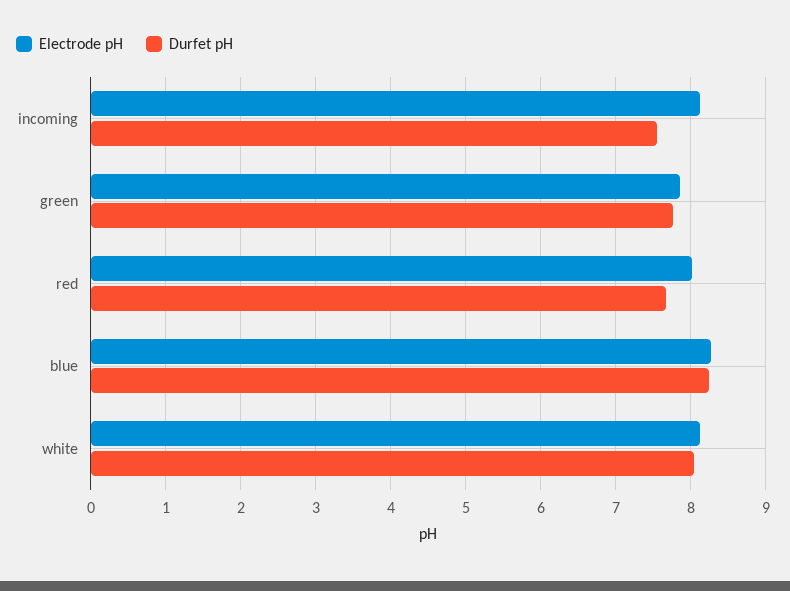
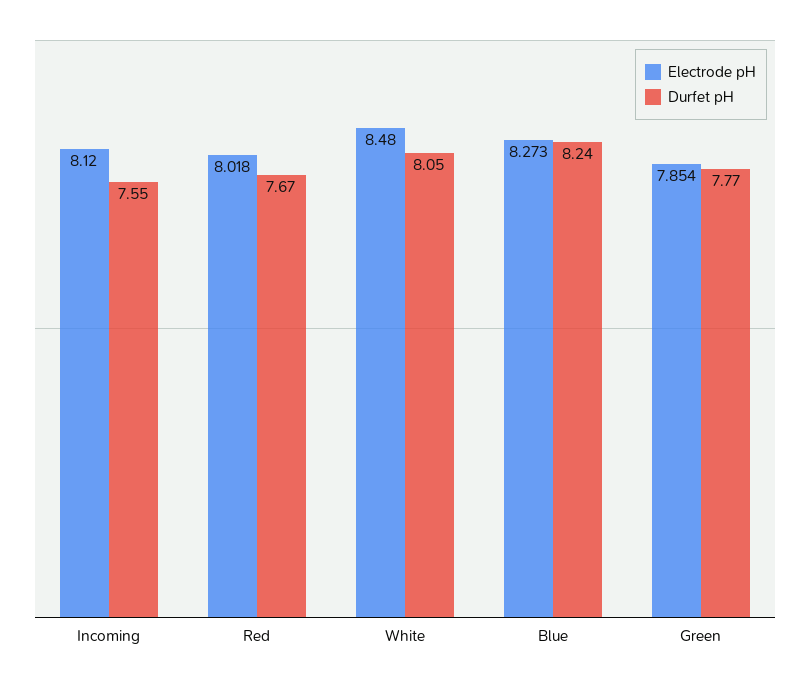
  {
    "Electrode pH": {
      "incoming": 8.12,
      "green": 7.854,
      "red": 8.018,
      "blue": 8.273,
-     "white": 8.1
+     "white": 8.48
    },
    "Durfet pH": {
      "incoming": 7.55,
      "green": 7.77,
      "red": 7.67,
      "blue": 8.24,
      "white": 8.05
    }
  }

